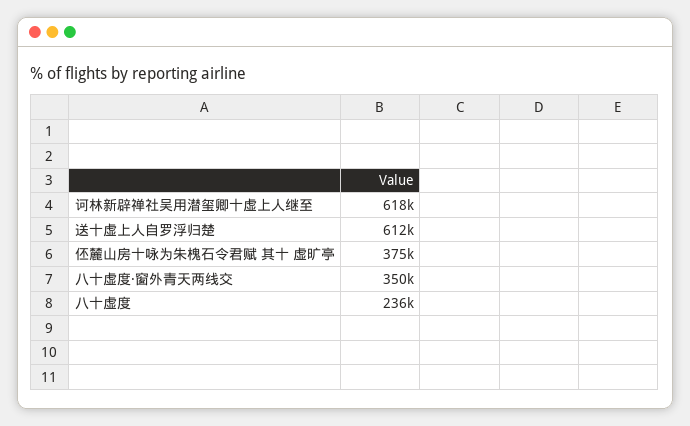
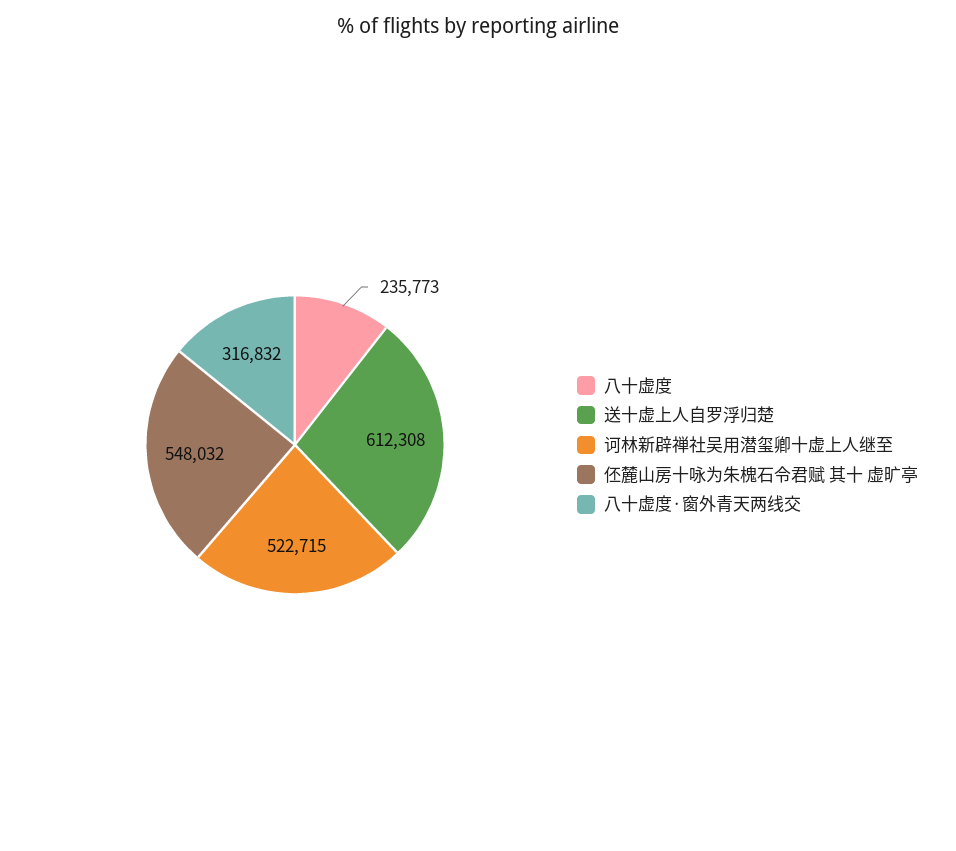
  {
-   "诃林新辟禅社吴用潜玺卿十虚上人继至": 618000,
+   "诃林新辟禅社吴用潜玺卿十虚上人继至": 522715,
    "送十虚上人自罗浮归楚": 612308,
-   "伾麓山房十咏为朱槐石令君赋 其十 虚旷亭": 375000,
+   "伾麓山房十咏为朱槐石令君赋 其十 虚旷亭": 548032,
-   "八十虚度·窗外青天两线交": 350000,
+   "八十虚度·窗外青天两线交": 316832,
    "八十虚度": 235773
  }

